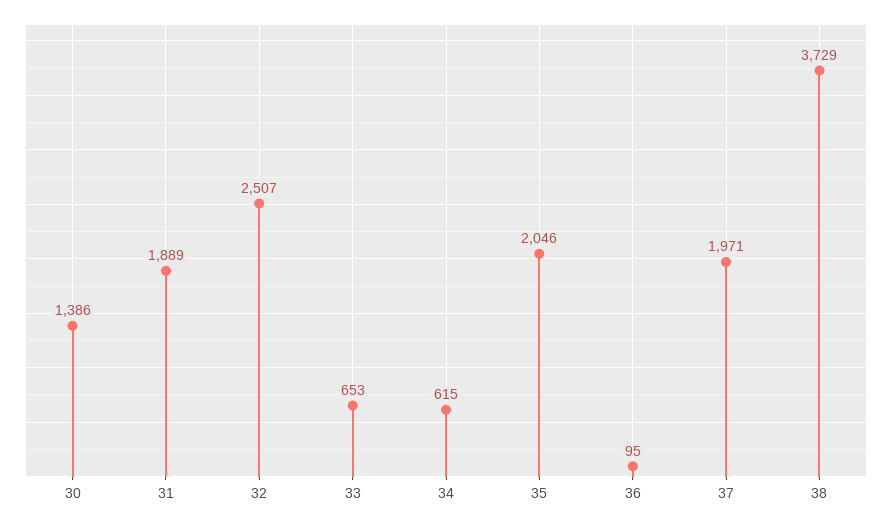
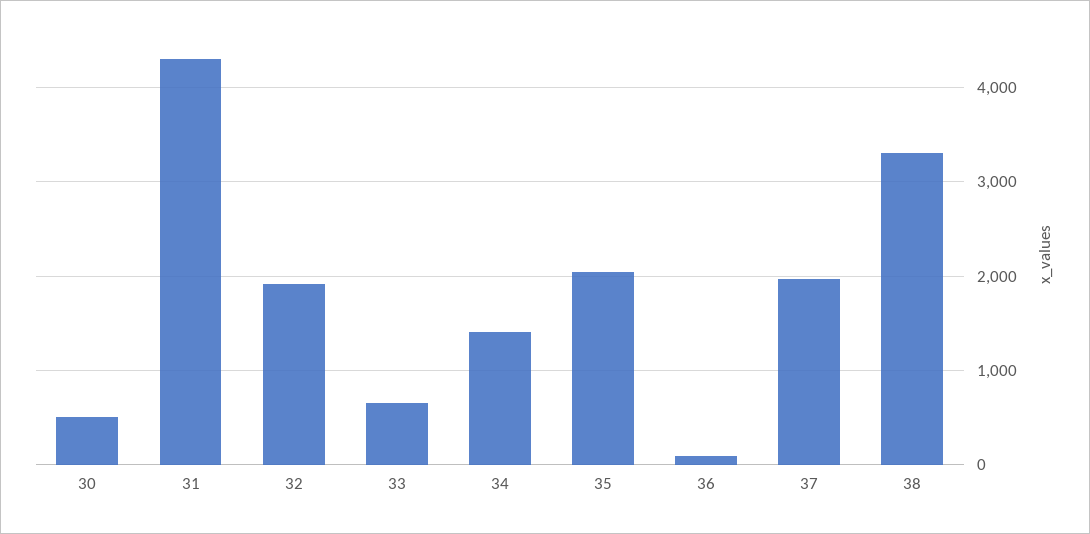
  {
-   "30": 1386,
+   "30": 500,
-   "31": 1889,
+   "31": 4300,
-   "32": 2507,
+   "32": 1900,
    "33": 653,
-   "34": 615,
+   "34": 1400,
    "35": 2046,
    "36": 95,
    "37": 1971,
-   "38": 3729
+   "38": 3300
  }

